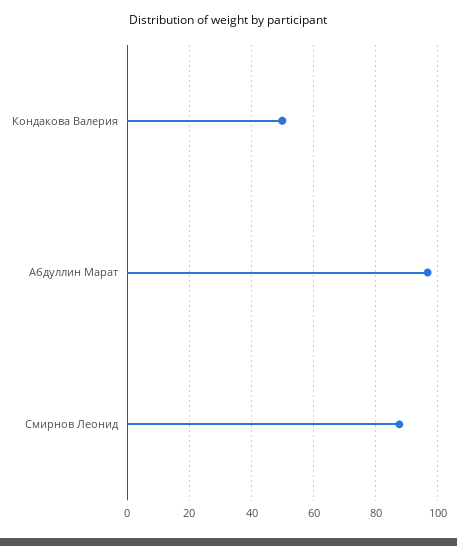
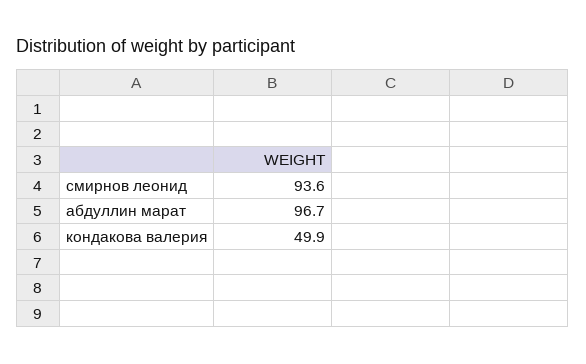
  {
    "Кондакова Валерия": 49.9,
    "Абдуллин Марат": 96.7,
-   "Смирнов Леонид": 88
+   "Смирнов Леонид": 93.6
  }

